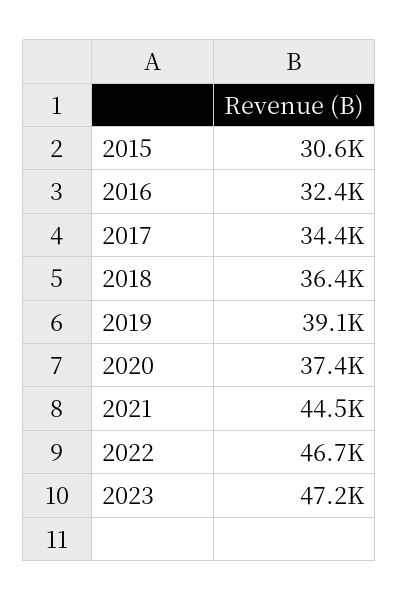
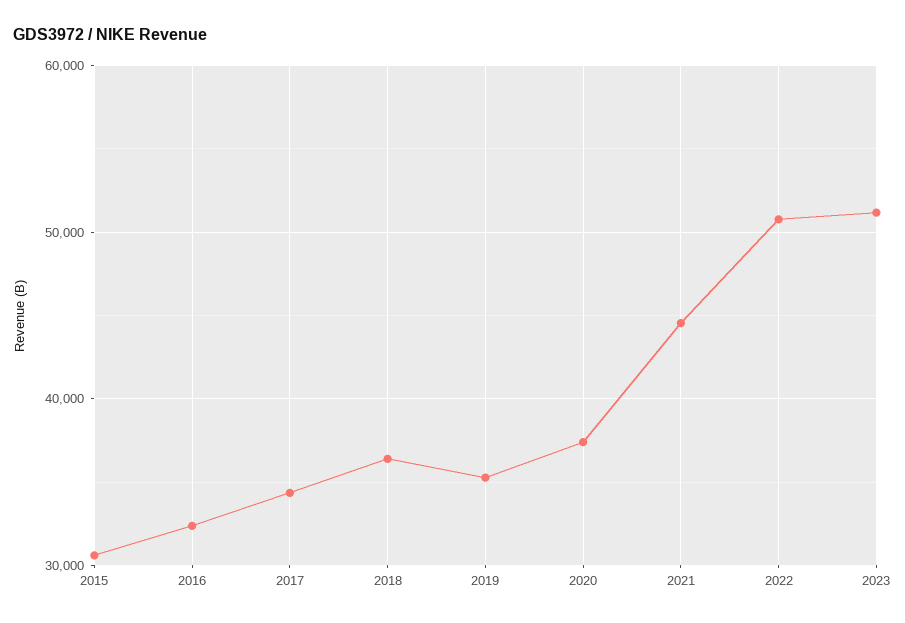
  {
    "2015": 30600,
    "2016": 32400,
    "2017": 34400,
    "2018": 36400,
-   "2019": 39100,
+   "2019": 35000,
    "2020": 37400,
    "2021": 44500,
-   "2022": 46700,
+   "2022": 51000,
-   "2023": 47200
+   "2023": 51000
  }

